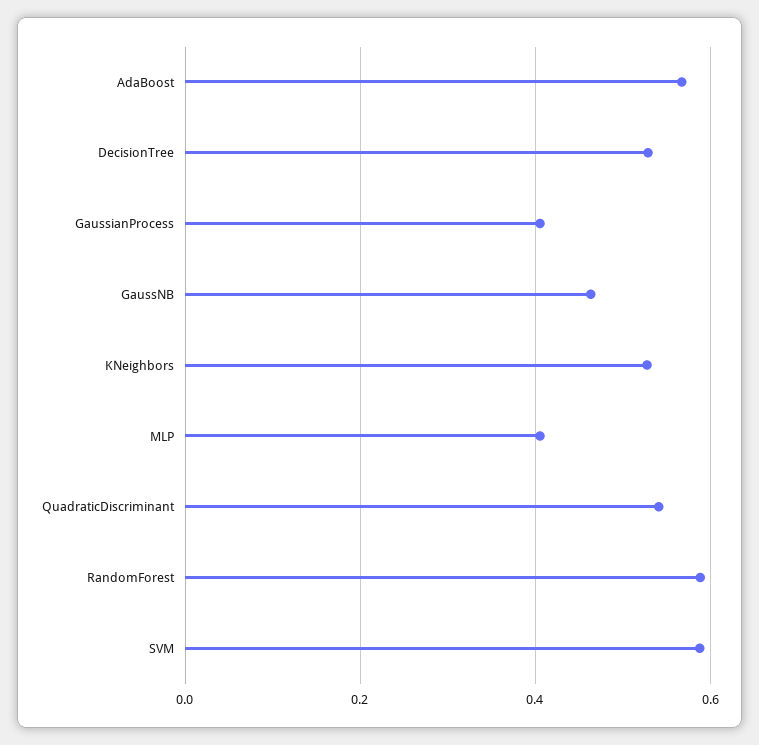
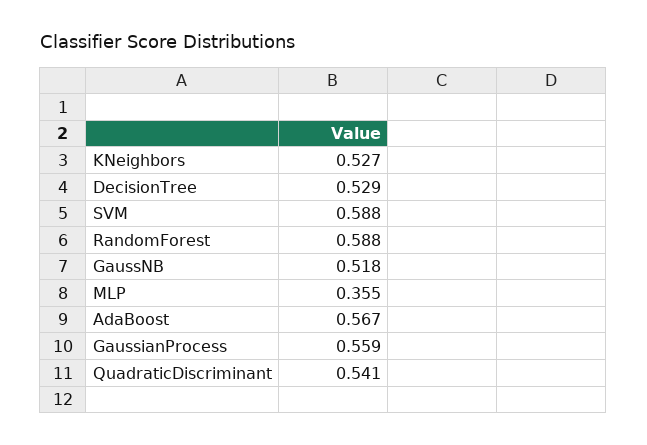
  {
    "AdaBoost": 0.567,
    "DecisionTree": 0.529,
-   "GaussianProcess": 0.4,
+   "GaussianProcess": 0.559,
-   "GaussNB": 0.46,
+   "GaussNB": 0.518,
    "KNeighbors": 0.527,
-   "MLP": 0.4,
+   "MLP": 0.355,
    "QuadraticDiscriminant": 0.541,
    "RandomForest": 0.588,
    "SVM": 0.588
  }

